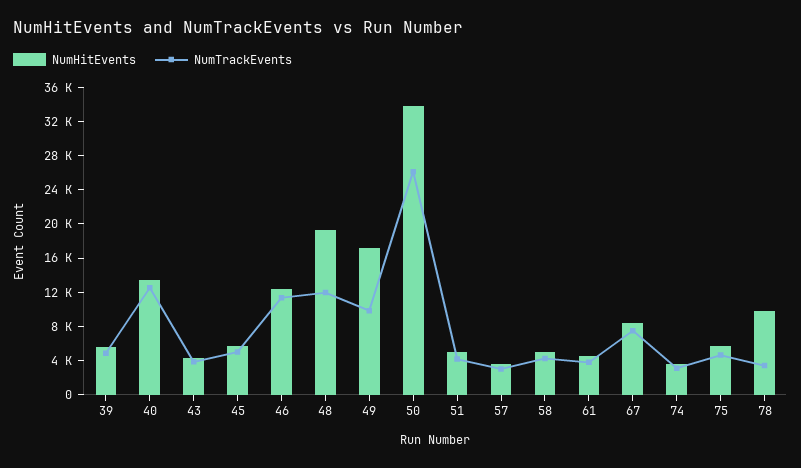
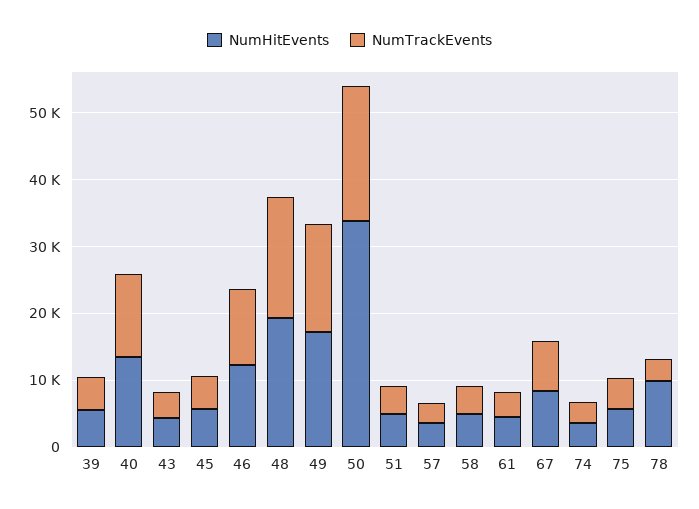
  {
    "NumHitEvents": {
      "39": 6000,
      "40": 13000,
      "43": 4000,
      "45": 6000,
      "46": 12000,
      "48": 19000,
      "49": 17000,
      "50": 34000,
      "51": 5000,
      "57": 4000,
      "58": 5000,
      "61": 5000,
      "67": 8000,
      "74": 4000,
      "75": 6000,
      "78": 10000
    },
    "NumTrackEvents": {
      "39": 5000,
      "40": 13000,
      "43": 4000,
      "45": 5000,
      "46": 11000,
-     "48": 12000,
+     "48": 18000,
-     "49": 10000,
+     "49": 16000,
-     "50": 26000,
+     "50": 20000,
      "51": 4000,
      "57": 3000,
      "58": 4000,
      "61": 4000,
      "67": 7000,
      "74": 3000,
      "75": 5000,
      "78": 3000
    }
  }

